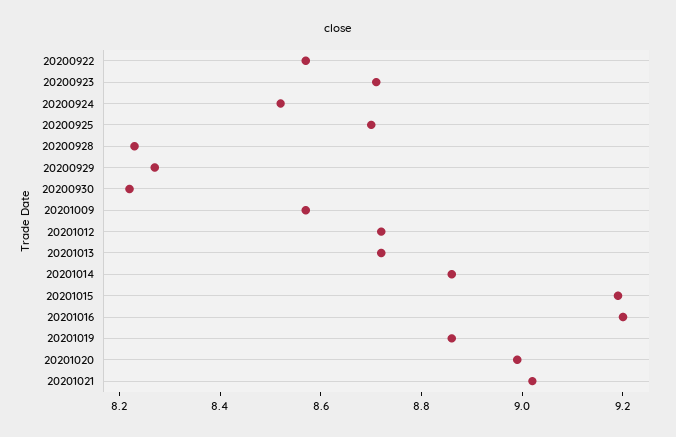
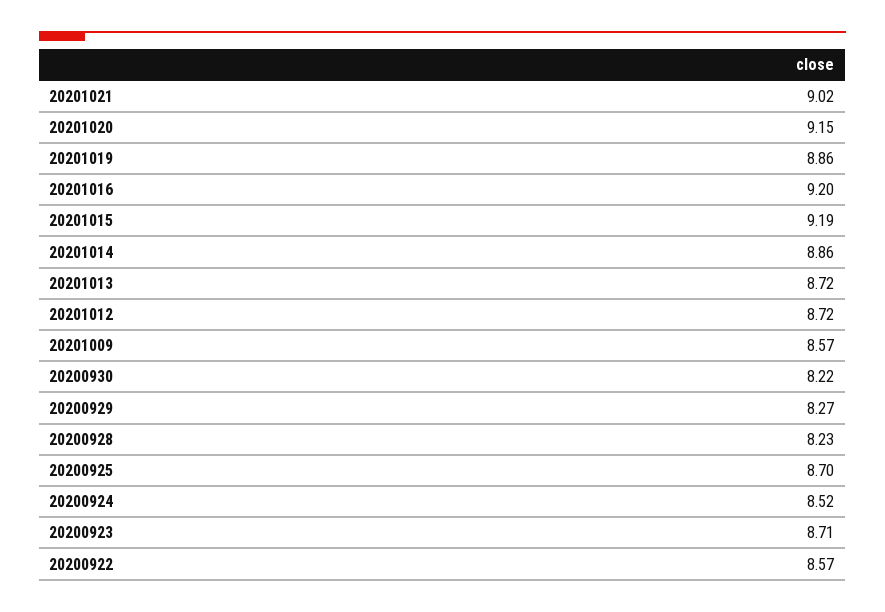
  {
    "20200922": 8.57,
    "20200923": 8.71,
    "20200924": 8.52,
    "20200925": 8.7,
    "20200928": 8.23,
    "20200929": 8.27,
    "20200930": 8.22,
    "20201009": 8.57,
    "20201012": 8.72,
    "20201013": 8.72,
    "20201014": 8.86,
    "20201015": 9.19,
    "20201016": 9.2,
    "20201019": 8.86,
-   "20201020": 9,
+   "20201020": 9.15,
    "20201021": 9.02
  }

